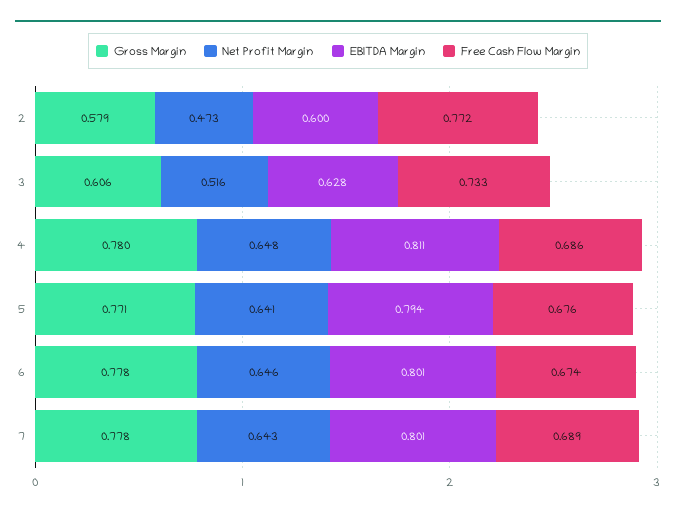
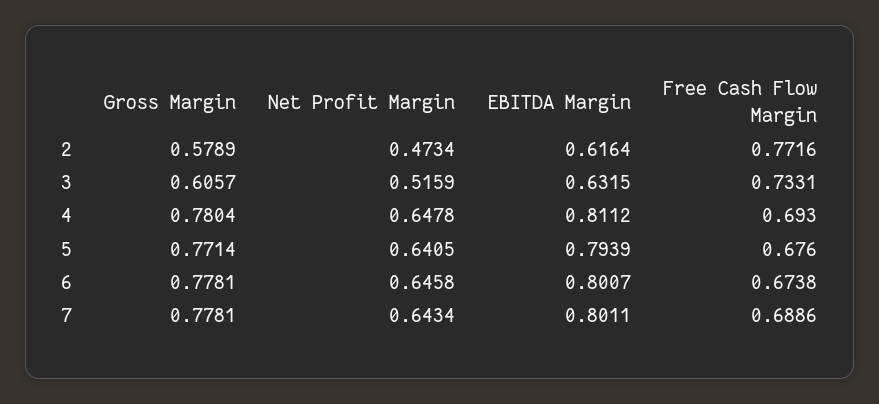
  {
    "Gross Margin": {
      "2": 0.5789,
      "3": 0.6057,
      "4": 0.7804,
      "5": 0.7714,
      "6": 0.7781,
      "7": 0.7781
    },
    "Net Profit Margin": {
      "2": 0.4734,
      "3": 0.5159,
      "4": 0.6478,
      "5": 0.6405,
      "6": 0.6458,
      "7": 0.6434
    },
    "EBITDA Margin": {
-     "2": 0.6,
+     "2": 0.6164,
-     "3": 0.628,
+     "3": 0.6315,
      "4": 0.8112,
      "5": 0.7939,
      "6": 0.8007,
      "7": 0.8011
    },
    "Free Cash Flow Margin": {
      "2": 0.7716,
      "3": 0.7331,
-     "4": 0.686,
+     "4": 0.693,
      "5": 0.676,
      "6": 0.6738,
      "7": 0.6886
    }
  }

